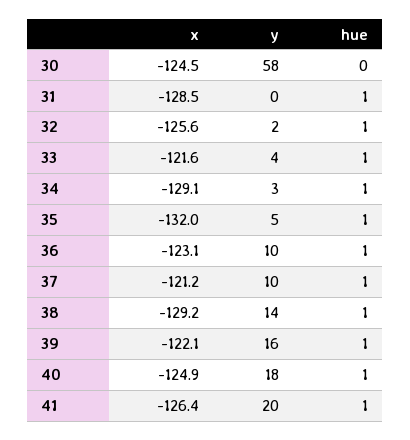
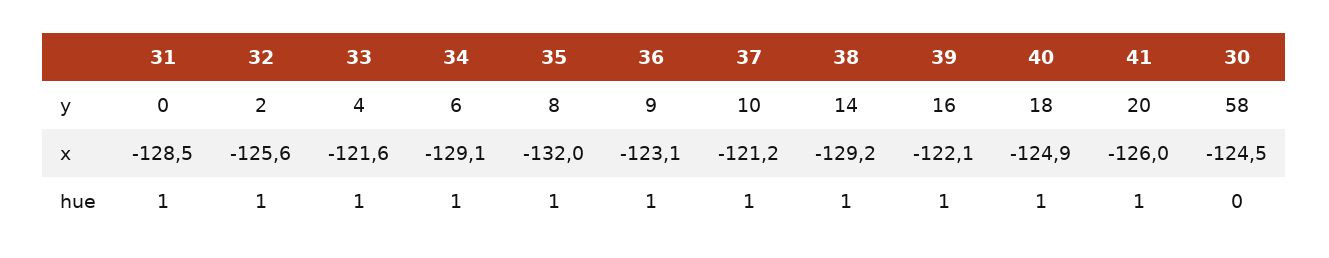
  {
    "x": {
      "30": -124.5,
      "31": -128.5,
      "32": -125.6,
      "33": -121.6,
      "34": -129.1,
      "35": -132,
      "36": -123.1,
      "37": -121.2,
      "38": -129.2,
      "39": -122.1,
      "40": -124.9,
-     "41": -126.4
+     "41": -126
    },
    "y": {
      "30": 58,
      "31": 0,
      "32": 2,
      "33": 4,
-     "34": 3,
+     "34": 6,
-     "35": 5,
+     "35": 8,
-     "36": 10,
+     "36": 9,
      "37": 10,
      "38": 14,
      "39": 16,
      "40": 18,
      "41": 20
    },
    "hue": {
      "30": 0,
      "31": 1,
      "32": 1,
      "33": 1,
      "34": 1,
      "35": 1,
      "36": 1,
      "37": 1,
      "38": 1,
      "39": 1,
      "40": 1,
      "41": 1
    }
  }

